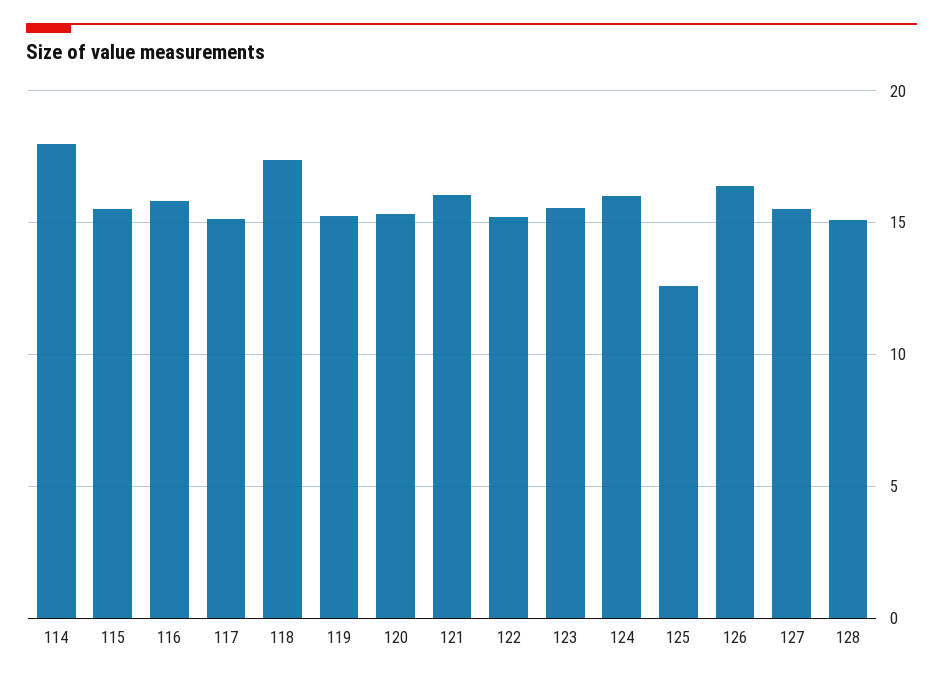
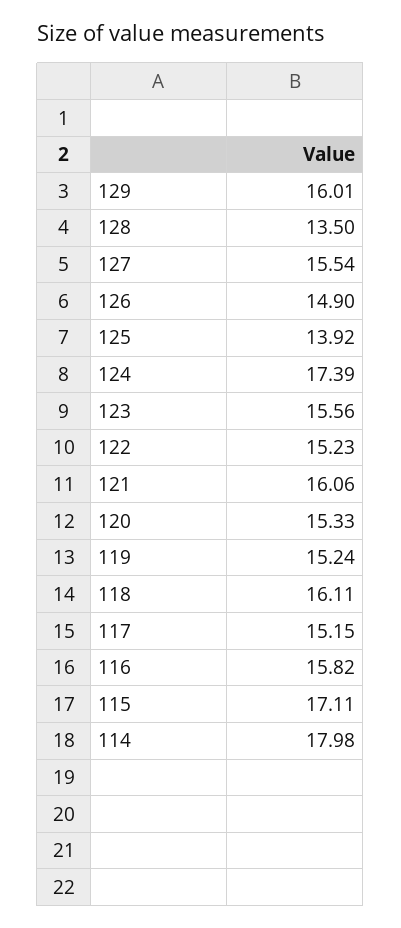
  {
    "114": 17.98,
-   "115": 15.5,
+   "115": 17.11,
    "116": 15.82,
    "117": 15.15,
-   "118": 17.5,
+   "118": 16.11,
    "119": 15.24,
    "120": 15.33,
    "121": 16.06,
    "122": 15.23,
    "123": 15.56,
-   "124": 16,
+   "124": 17.39,
-   "125": 12.5,
+   "125": 13.92,
-   "126": 16.5,
+   "126": 14.9,
    "127": 15.54,
-   "128": 15
+   "128": 13.5,
+   "129": 16.01
  }

